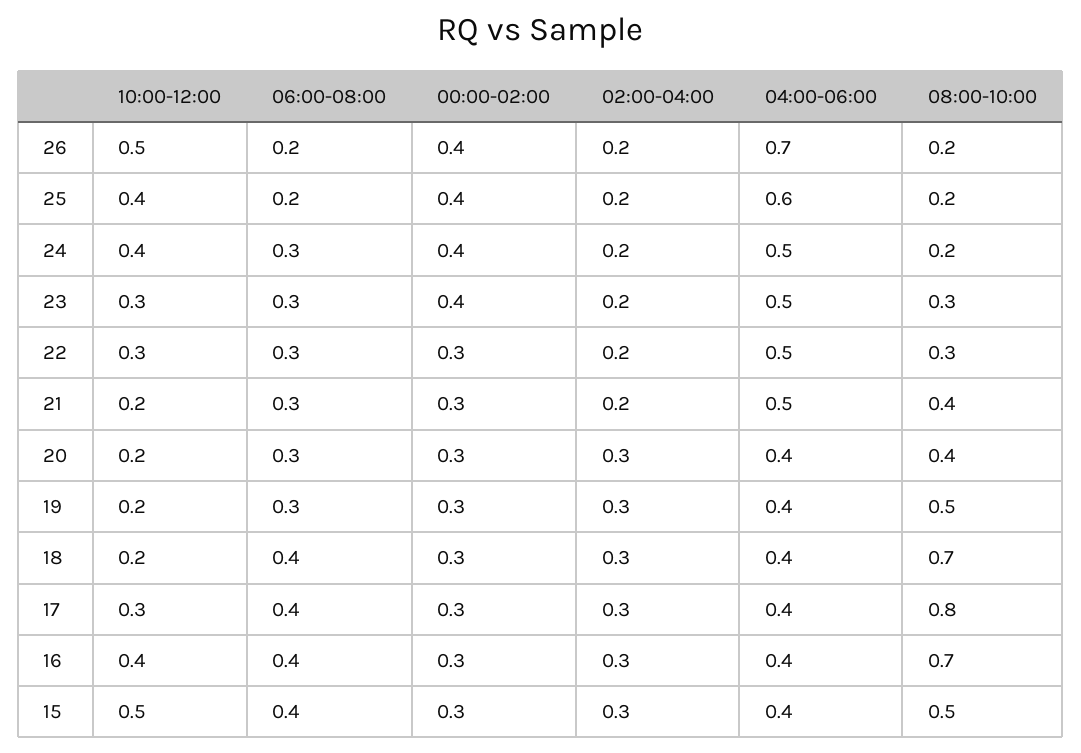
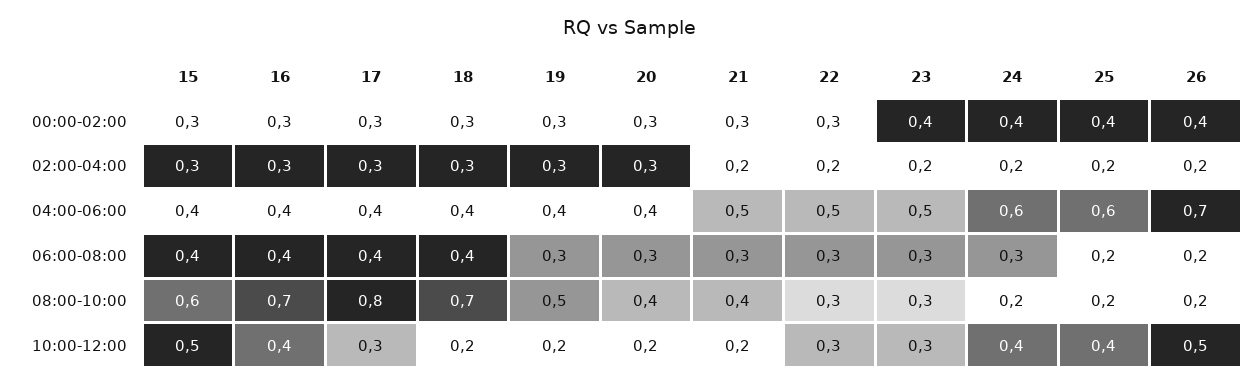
  {
    "10:00-12:00": {
      "26": 0.5,
      "25": 0.4,
      "24": 0.4,
      "23": 0.3,
      "22": 0.3,
      "21": 0.2,
      "20": 0.2,
      "19": 0.2,
      "18": 0.2,
      "17": 0.3,
      "16": 0.4,
      "15": 0.5
    },
    "06:00-08:00": {
      "26": 0.2,
      "25": 0.2,
      "24": 0.3,
      "23": 0.3,
      "22": 0.3,
      "21": 0.3,
      "20": 0.3,
      "19": 0.3,
      "18": 0.4,
      "17": 0.4,
      "16": 0.4,
      "15": 0.4
    },
    "00:00-02:00": {
      "26": 0.4,
      "25": 0.4,
      "24": 0.4,
      "23": 0.4,
      "22": 0.3,
      "21": 0.3,
      "20": 0.3,
      "19": 0.3,
      "18": 0.3,
      "17": 0.3,
      "16": 0.3,
      "15": 0.3
    },
    "02:00-04:00": {
      "26": 0.2,
      "25": 0.2,
      "24": 0.2,
      "23": 0.2,
      "22": 0.2,
      "21": 0.2,
      "20": 0.3,
      "19": 0.3,
      "18": 0.3,
      "17": 0.3,
      "16": 0.3,
      "15": 0.3
    },
    "04:00-06:00": {
      "26": 0.7,
      "25": 0.6,
-     "24": 0.5,
+     "24": 0.6,
      "23": 0.5,
      "22": 0.5,
      "21": 0.5,
      "20": 0.4,
      "19": 0.4,
      "18": 0.4,
      "17": 0.4,
      "16": 0.4,
      "15": 0.4
    },
    "08:00-10:00": {
      "26": 0.2,
      "25": 0.2,
      "24": 0.2,
      "23": 0.3,
      "22": 0.3,
      "21": 0.4,
      "20": 0.4,
      "19": 0.5,
      "18": 0.7,
      "17": 0.8,
      "16": 0.7,
-     "15": 0.5
+     "15": 0.6
    }
  }

